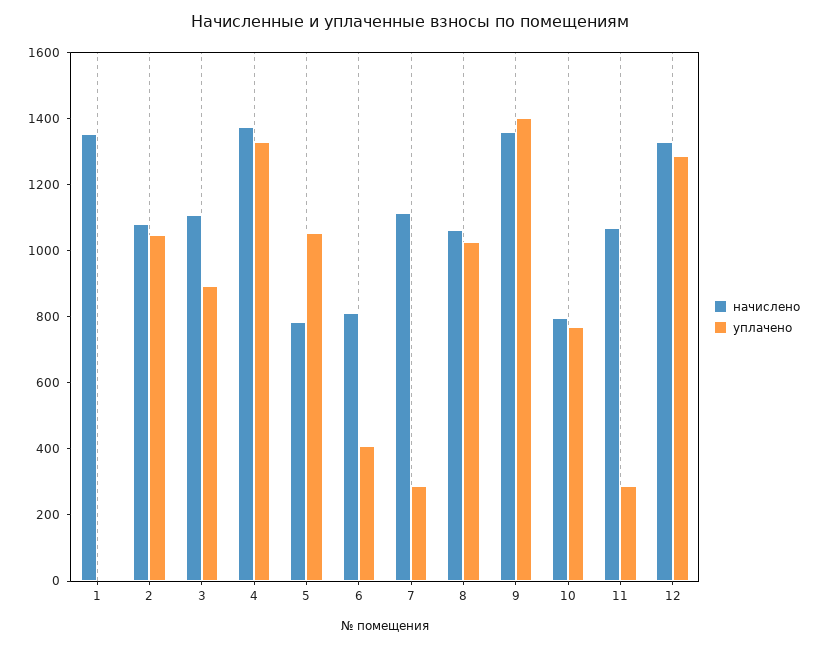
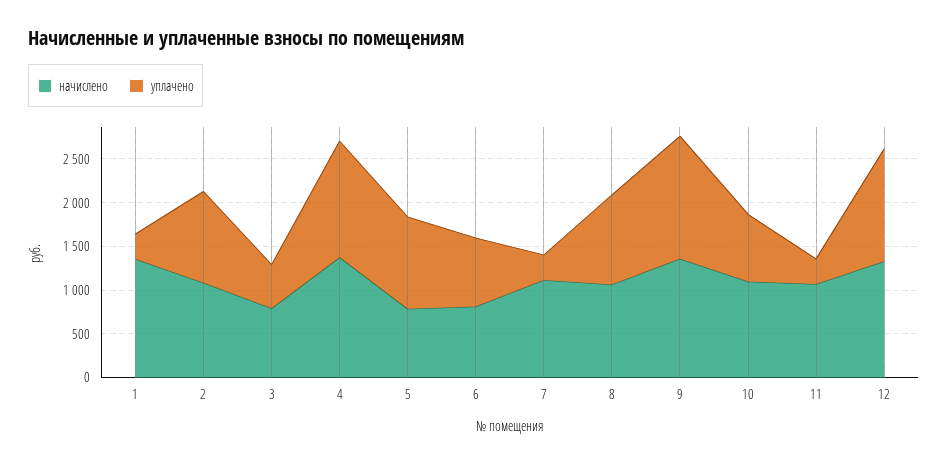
  {
    "начислено": {
      "1": 1350,
      "2": 1100,
-     "3": 1100,
+     "3": 800,
      "4": 1350,
      "5": 800,
      "6": 800,
      "7": 1100,
      "8": 1050,
      "9": 1350,
-     "10": 800,
+     "10": 1100,
      "11": 1050,
      "12": 1350
    },
    "уплачено": {
-     "1": 0,
+     "1": 300,
      "2": 1050,
-     "3": 900,
+     "3": 500,
      "4": 1350,
      "5": 1050,
-     "6": 400,
+     "6": 800,
      "7": 300,
      "8": 1050,
      "9": 1400,
      "10": 750,
      "11": 300,
      "12": 1300
    }
  }

